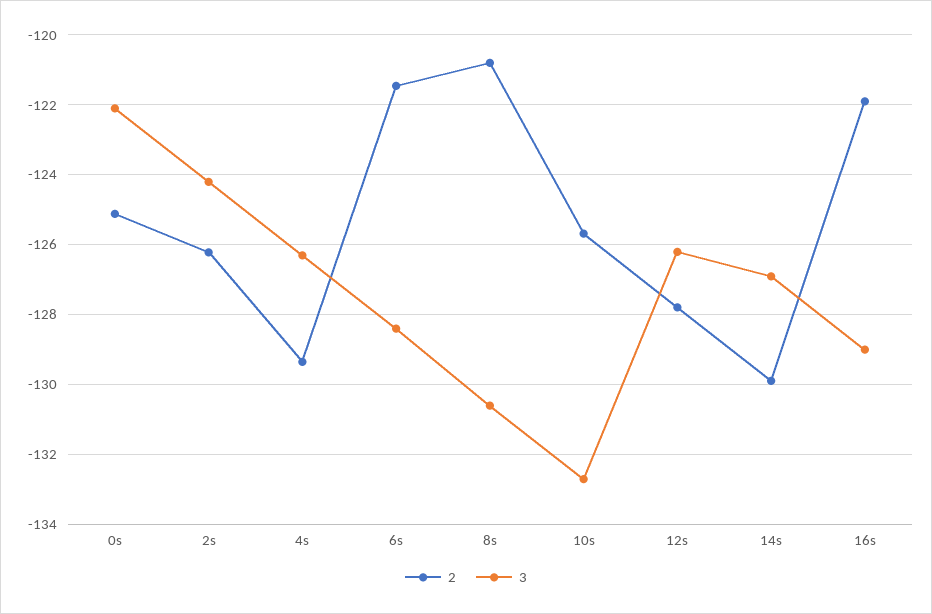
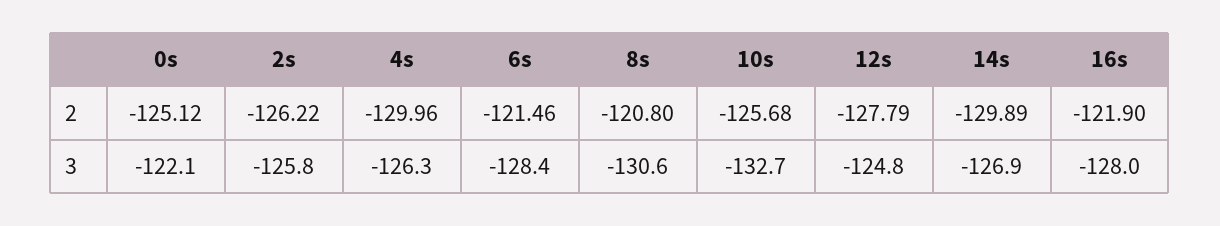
  {
    "2": {
      "0s": -125.12,
      "2s": -126.22,
-     "4s": -129.4,
+     "4s": -129.96,
      "6s": -121.46,
      "8s": -120.8,
      "10s": -125.68,
      "12s": -127.79,
      "14s": -129.89,
      "16s": -121.9
    },
    "3": {
      "0s": -122.1,
-     "2s": -124.2,
+     "2s": -125.8,
      "4s": -126.3,
      "6s": -128.4,
      "8s": -130.6,
      "10s": -132.7,
-     "12s": -126.2,
+     "12s": -124.8,
      "14s": -126.9,
-     "16s": -129
+     "16s": -128
    }
  }

